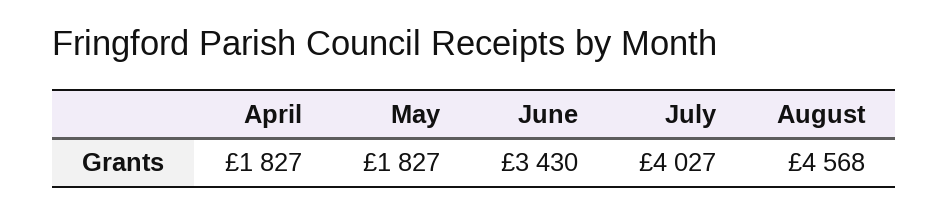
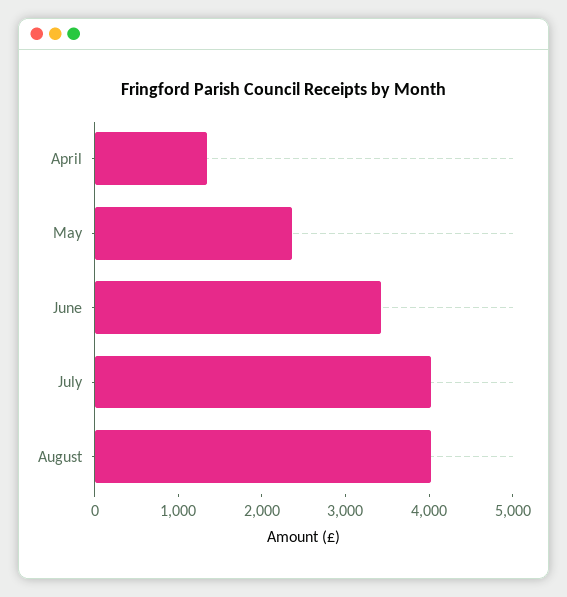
  {
-   "April": 1827,
+   "April": 1400,
-   "May": 1827,
+   "May": 2400,
    "June": 3430,
    "July": 4027,
-   "August": 4568
+   "August": 4000
  }

